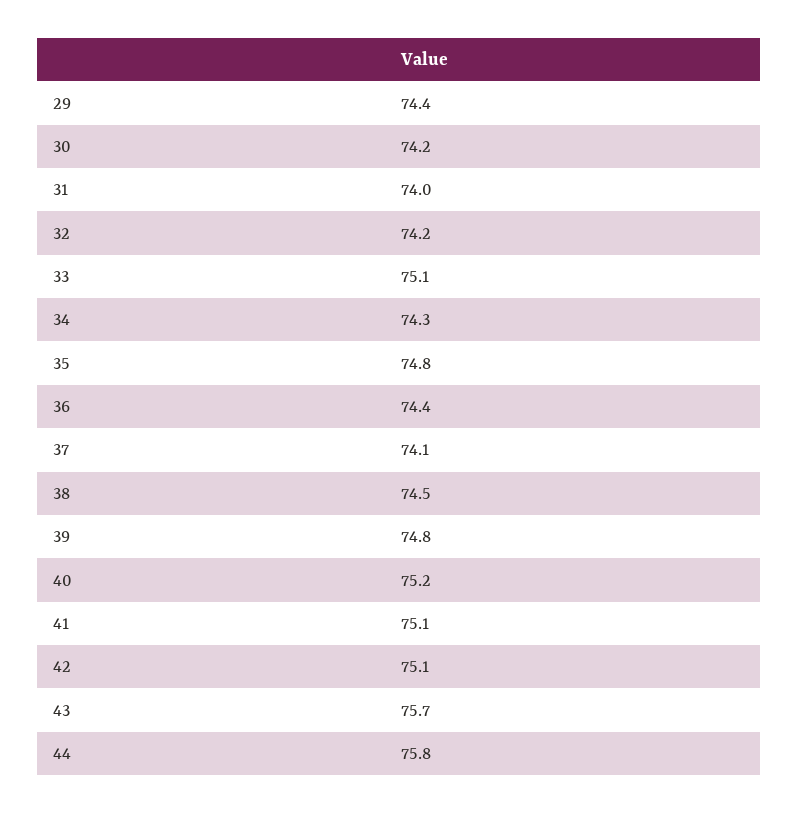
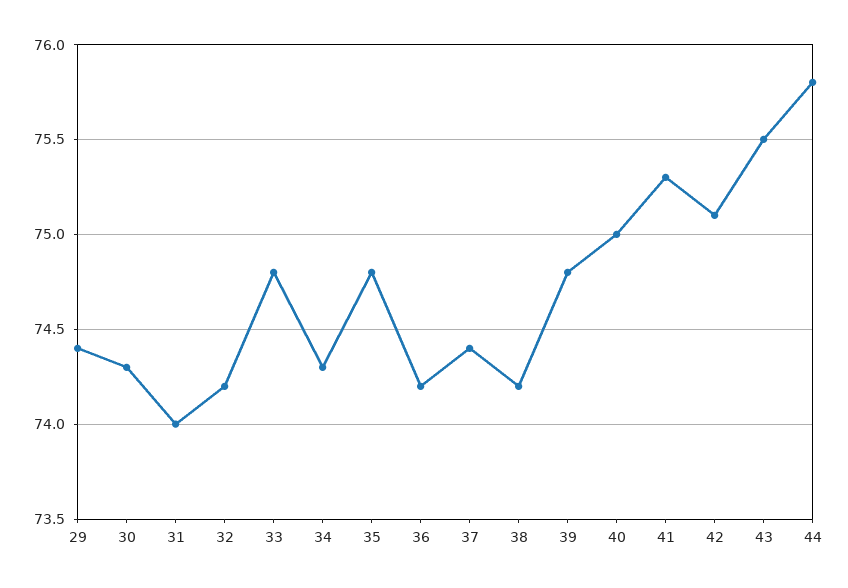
  {
    "29": 74.4,
-   "30": 74.2,
+   "30": 74.3,
    "31": 74,
    "32": 74.2,
-   "33": 75.1,
+   "33": 74.8,
    "34": 74.3,
    "35": 74.8,
-   "36": 74.4,
+   "36": 74.2,
-   "37": 74.1,
+   "37": 74.4,
-   "38": 74.5,
+   "38": 74.2,
    "39": 74.8,
-   "40": 75.2,
+   "40": 75,
-   "41": 75.1,
+   "41": 75.3,
    "42": 75.1,
-   "43": 75.7,
+   "43": 75.5,
    "44": 75.8
  }

